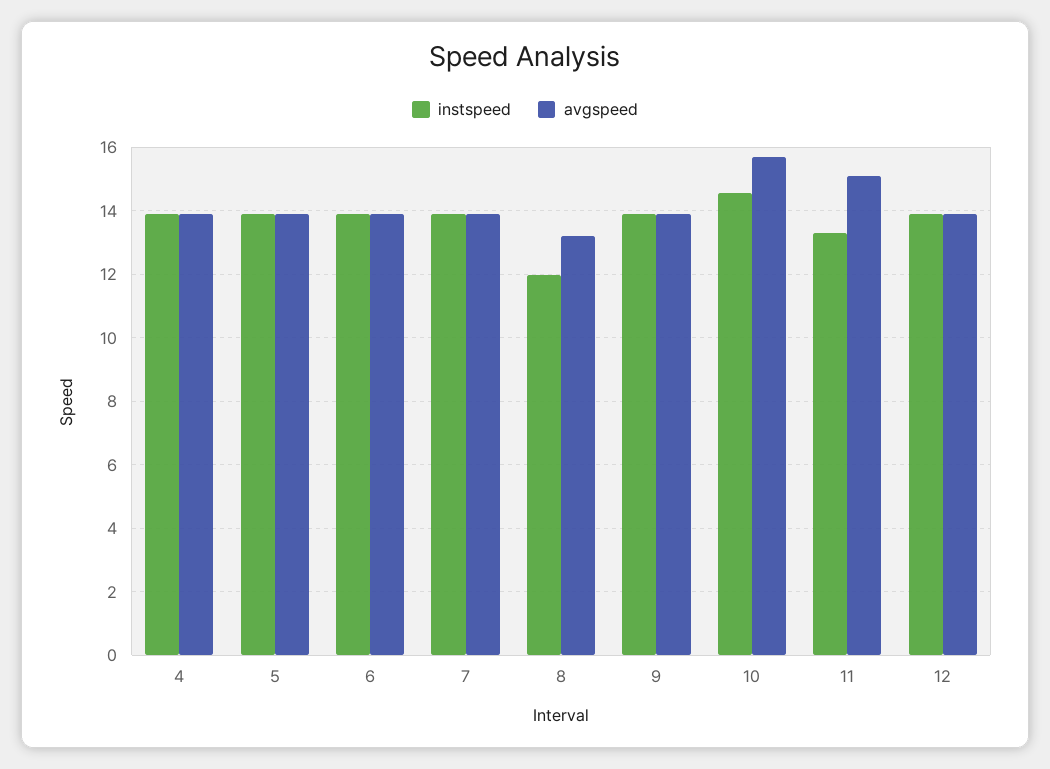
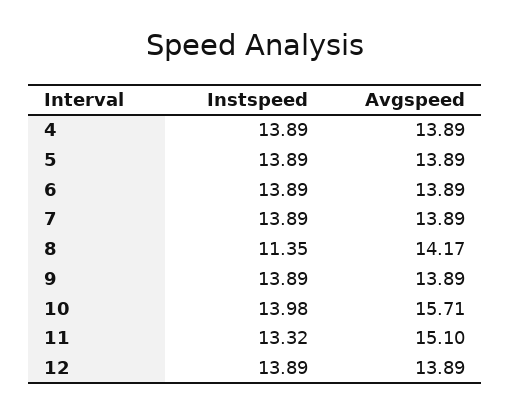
  {
    "instspeed": {
      "4": 13.89,
      "5": 13.89,
      "6": 13.89,
      "7": 13.89,
-     "8": 12,
+     "8": 11.35,
      "9": 13.89,
-     "10": 14.6,
+     "10": 13.98,
      "11": 13.32,
      "12": 13.89
    },
    "avgspeed": {
      "4": 13.89,
      "5": 13.89,
      "6": 13.89,
      "7": 13.89,
-     "8": 13.2,
+     "8": 14.17,
      "9": 13.89,
      "10": 15.71,
      "11": 15.1,
      "12": 13.89
    }
  }

